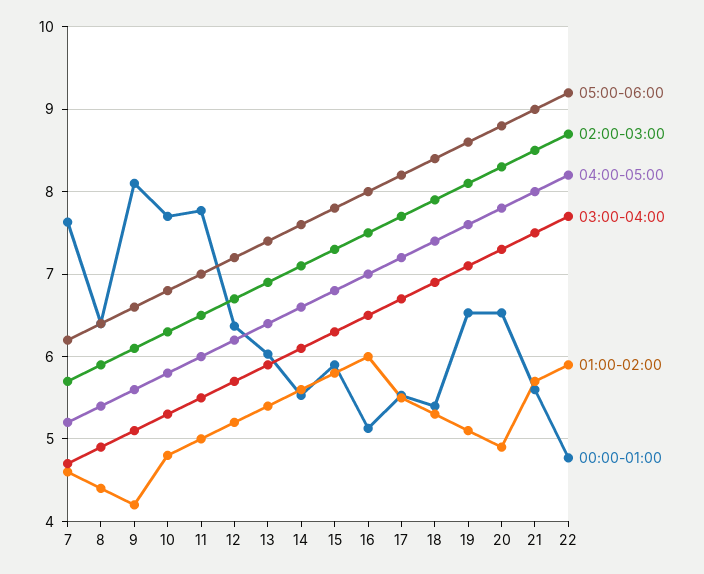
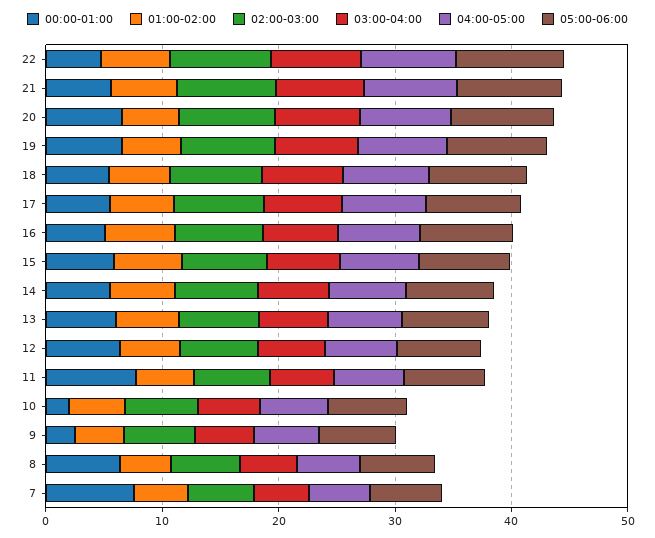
  {
    "05:00-06:00": {
      "7": 6.2,
      "8": 6.4,
      "9": 6.6,
      "10": 6.8,
      "11": 7,
      "12": 7.2,
      "13": 7.4,
      "14": 7.6,
      "15": 7.8,
      "16": 8,
      "17": 8.2,
      "18": 8.4,
      "19": 8.6,
      "20": 8.8,
      "21": 9,
      "22": 9.2
    },
    "02:00-03:00": {
      "7": 5.7,
      "8": 5.9,
      "9": 6.1,
      "10": 6.3,
      "11": 6.5,
      "12": 6.7,
      "13": 6.9,
      "14": 7.1,
      "15": 7.3,
      "16": 7.5,
      "17": 7.7,
      "18": 7.9,
      "19": 8.1,
      "20": 8.3,
      "21": 8.5,
      "22": 8.7
    },
    "04:00-05:00": {
      "7": 5.2,
      "8": 5.4,
      "9": 5.6,
      "10": 5.8,
      "11": 6,
      "12": 6.2,
      "13": 6.4,
      "14": 6.6,
      "15": 6.8,
      "16": 7,
      "17": 7.2,
      "18": 7.4,
      "19": 7.6,
      "20": 7.8,
      "21": 8,
      "22": 8.2
    },
    "03:00-04:00": {
      "7": 4.7,
      "8": 4.9,
      "9": 5.1,
      "10": 5.3,
      "11": 5.5,
      "12": 5.7,
      "13": 5.9,
      "14": 6.1,
      "15": 6.3,
      "16": 6.5,
      "17": 6.7,
      "18": 6.9,
      "19": 7.1,
      "20": 7.3,
      "21": 7.5,
      "22": 7.7
    },
    "01:00-02:00": {
      "7": 4.6,
      "8": 4.4,
      "9": 4.2,
      "10": 4.8,
      "11": 5,
      "12": 5.2,
      "13": 5.4,
      "14": 5.6,
      "15": 5.8,
      "16": 6,
      "17": 5.5,
      "18": 5.3,
      "19": 5.1,
      "20": 4.9,
      "21": 5.7,
      "22": 5.9
    },
    "00:00-01:00": {
      "7": 7.6,
      "8": 6.4,
-     "9": 8.1,
+     "9": 2,
-     "10": 7.7,
+     "10": 2,
      "11": 7.8,
      "12": 6.4,
      "13": 6,
      "14": 5.5,
      "15": 5.9,
      "16": 5.1,
      "17": 5.5,
      "18": 5.4,
      "19": 6.5,
      "20": 6.5,
      "21": 5.6,
      "22": 4.8
    }
  }

